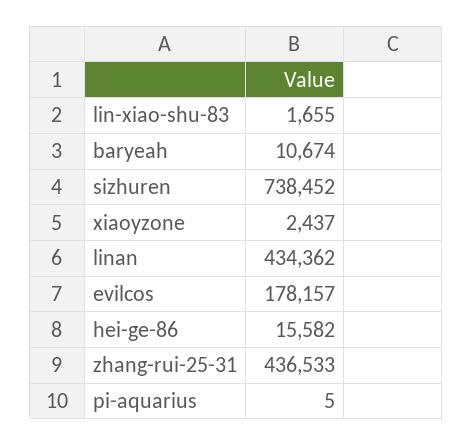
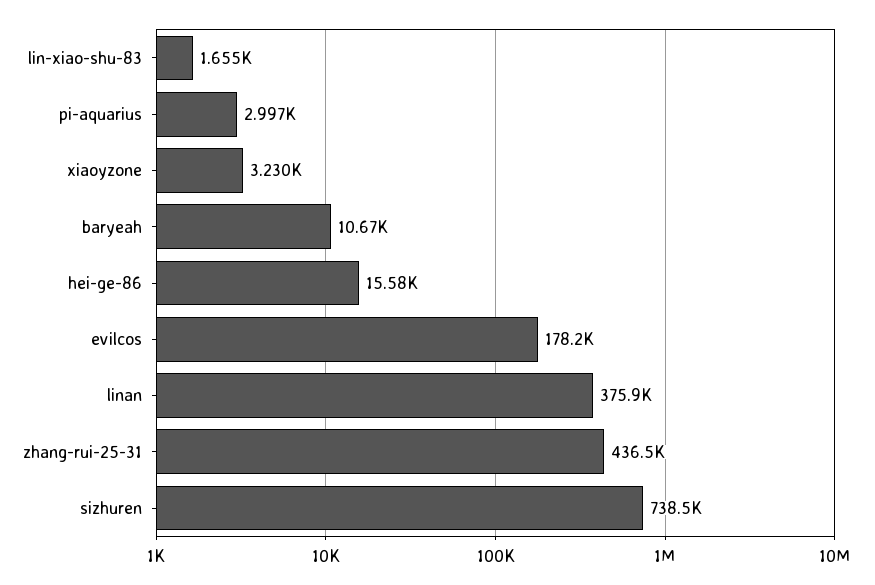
  {
    "lin-xiao-shu-83": 1655,
    "baryeah": 10674,
    "sizhuren": 738452,
-   "xiaoyzone": 2437,
+   "xiaoyzone": 3230,
-   "linan": 434362,
+   "linan": 375900,
    "evilcos": 178157,
    "hei-ge-86": 15582,
    "zhang-rui-25-31": 436533,
-   "pi-aquarius": 5
+   "pi-aquarius": 2997
  }

